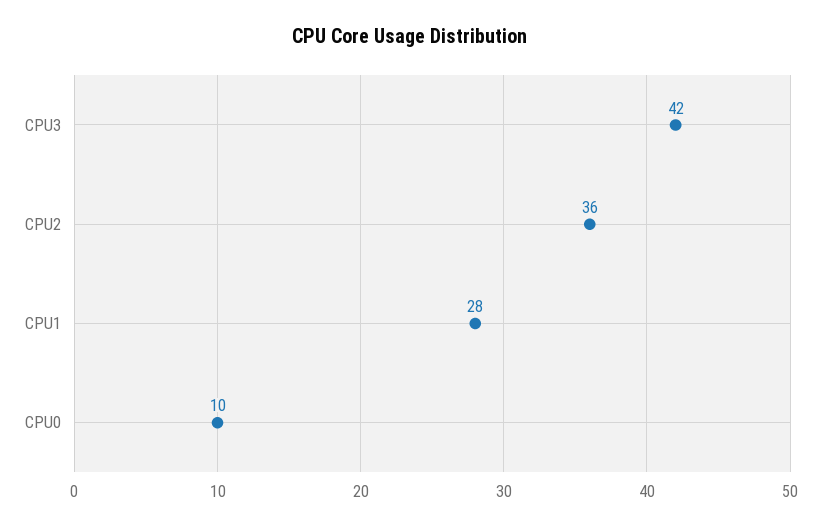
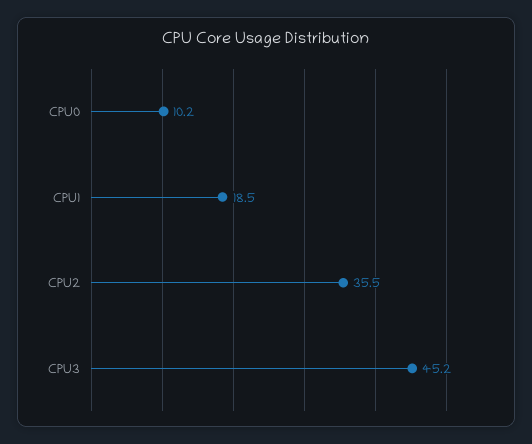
  {
-   "CPU3": 42,
+   "CPU3": 45.2,
    "CPU2": 35.5,
-   "CPU1": 28,
+   "CPU1": 18.5,
    "CPU0": 10.2
  }

